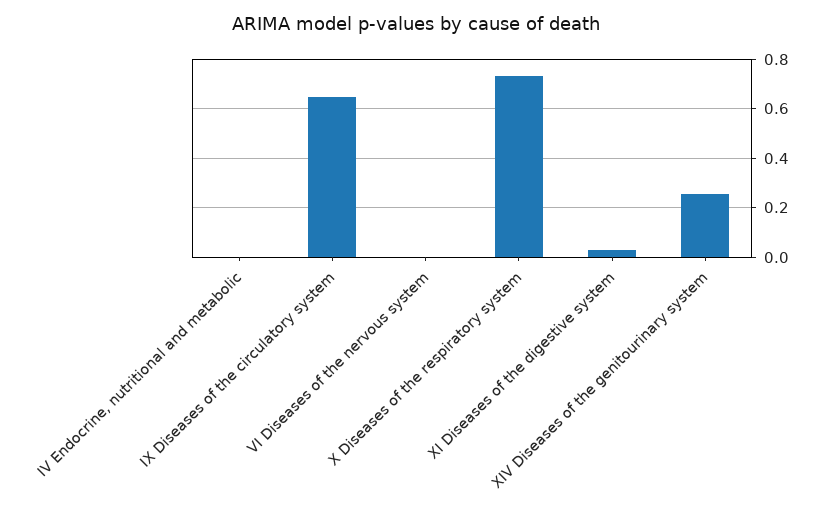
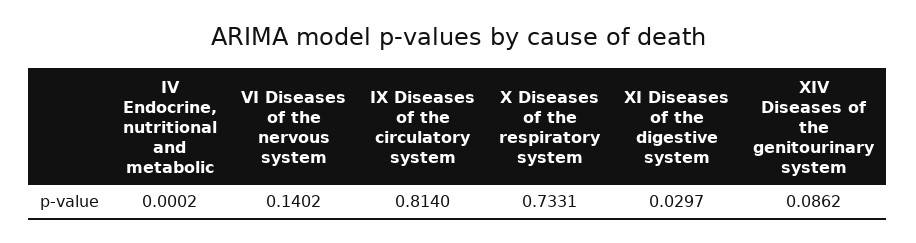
  {
    "IV Endocrine, nutritional and metabolic": 0.0002,
-   "IX Diseases of the circulatory system": 0.65,
+   "IX Diseases of the circulatory system": 0.814,
-   "VI Diseases of the nervous system": 0,
+   "VI Diseases of the nervous system": 0.1402,
    "X Diseases of the respiratory system": 0.7331,
    "XI Diseases of the digestive system": 0.0297,
-   "XIV Diseases of the genitourinary system": 0.25
+   "XIV Diseases of the genitourinary system": 0.0862
  }

